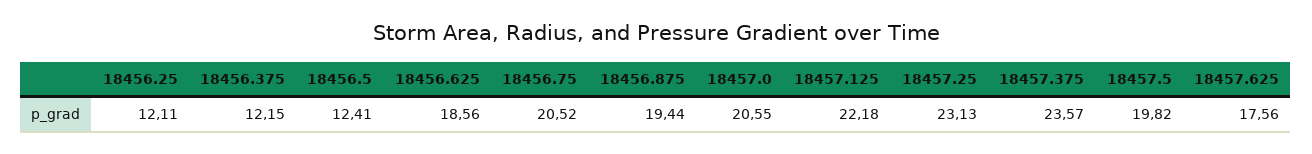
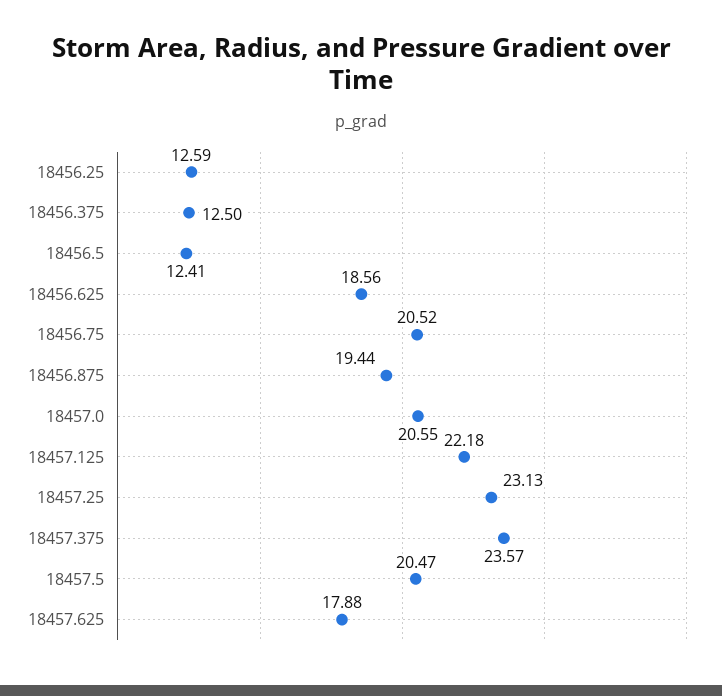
  {
-   "18456.25": 12.11,
+   "18456.25": 12.59,
-   "18456.375": 12.15,
+   "18456.375": 12.5,
    "18456.5": 12.41,
    "18456.625": 18.56,
    "18456.75": 20.52,
    "18456.875": 19.44,
    "18457.0": 20.55,
    "18457.125": 22.18,
    "18457.25": 23.13,
    "18457.375": 23.57,
-   "18457.5": 19.82,
+   "18457.5": 20.47,
-   "18457.625": 17.56
+   "18457.625": 17.88
  }

